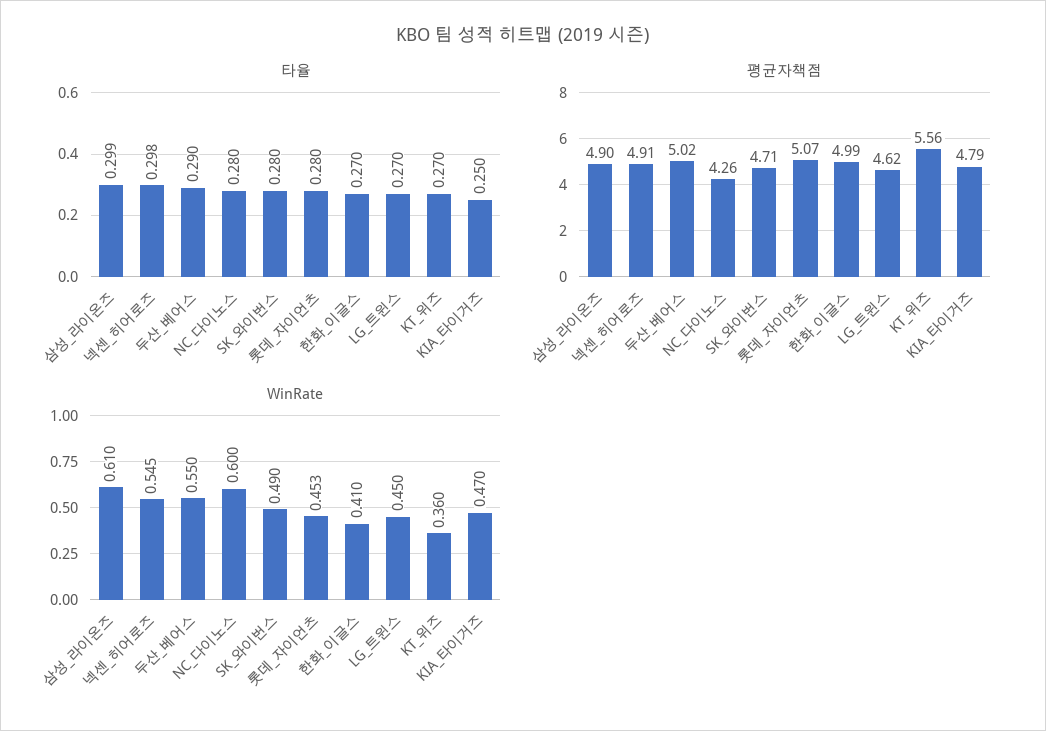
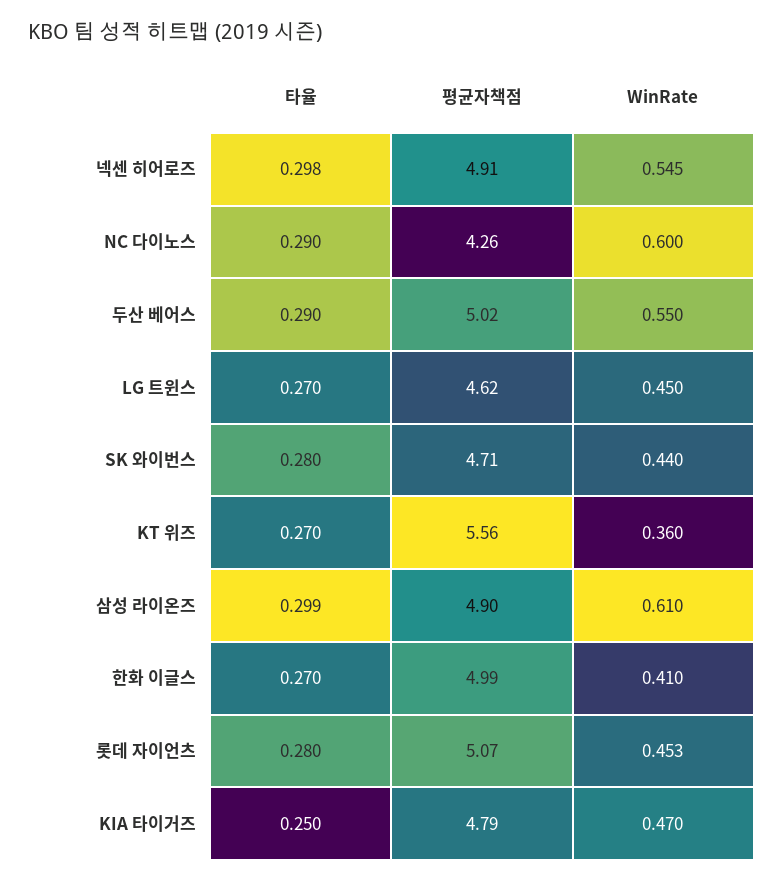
  {
    "타율": {
      "삼성_라이온즈": 0.299,
      "넥센_히어로즈": 0.298,
      "두산_베어스": 0.29,
-     "NC_다이노스": 0.28,
+     "NC_다이노스": 0.29,
      "SK_와이번스": 0.28,
      "롯데_자이언츠": 0.28,
      "한화_이글스": 0.27,
      "LG_트윈스": 0.27,
      "KT_위즈": 0.27,
      "KIA_타이거즈": 0.25
    },
    "평균자책점": {
      "삼성_라이온즈": 4.9,
      "넥센_히어로즈": 4.91,
      "두산_베어스": 5.02,
      "NC_다이노스": 4.26,
      "SK_와이번스": 4.71,
      "롯데_자이언츠": 5.07,
      "한화_이글스": 4.99,
      "LG_트윈스": 4.62,
      "KT_위즈": 5.56,
      "KIA_타이거즈": 4.79
    },
    "WinRate": {
      "삼성_라이온즈": 0.61,
      "넥센_히어로즈": 0.545,
      "두산_베어스": 0.55,
      "NC_다이노스": 0.6,
-     "SK_와이번스": 0.49,
+     "SK_와이번스": 0.44,
      "롯데_자이언츠": 0.453,
      "한화_이글스": 0.41,
      "LG_트윈스": 0.45,
      "KT_위즈": 0.36,
      "KIA_타이거즈": 0.47
    }
  }

